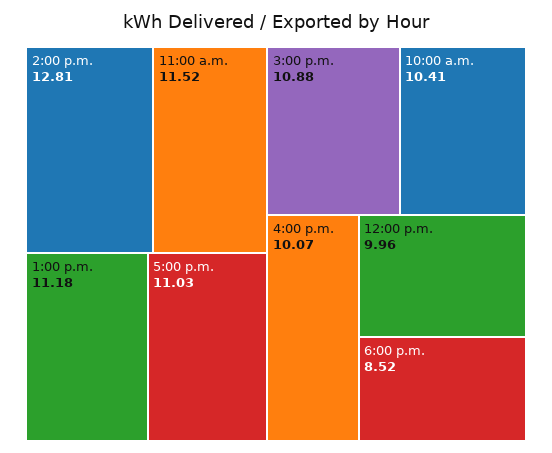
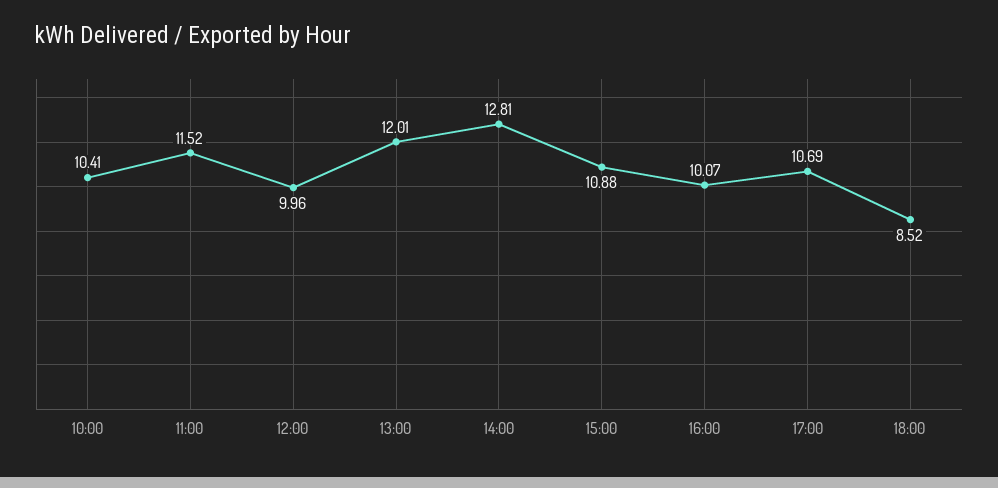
  {
    "2:00 p.m.": 12.81,
    "11:00 a.m.": 11.52,
-   "1:00 p.m.": 11.18,
+   "1:00 p.m.": 12.01,
-   "5:00 p.m.": 11.03,
+   "5:00 p.m.": 10.69,
    "3:00 p.m.": 10.88,
    "10:00 a.m.": 10.41,
    "4:00 p.m.": 10.07,
    "12:00 p.m.": 9.96,
    "6:00 p.m.": 8.52
  }

